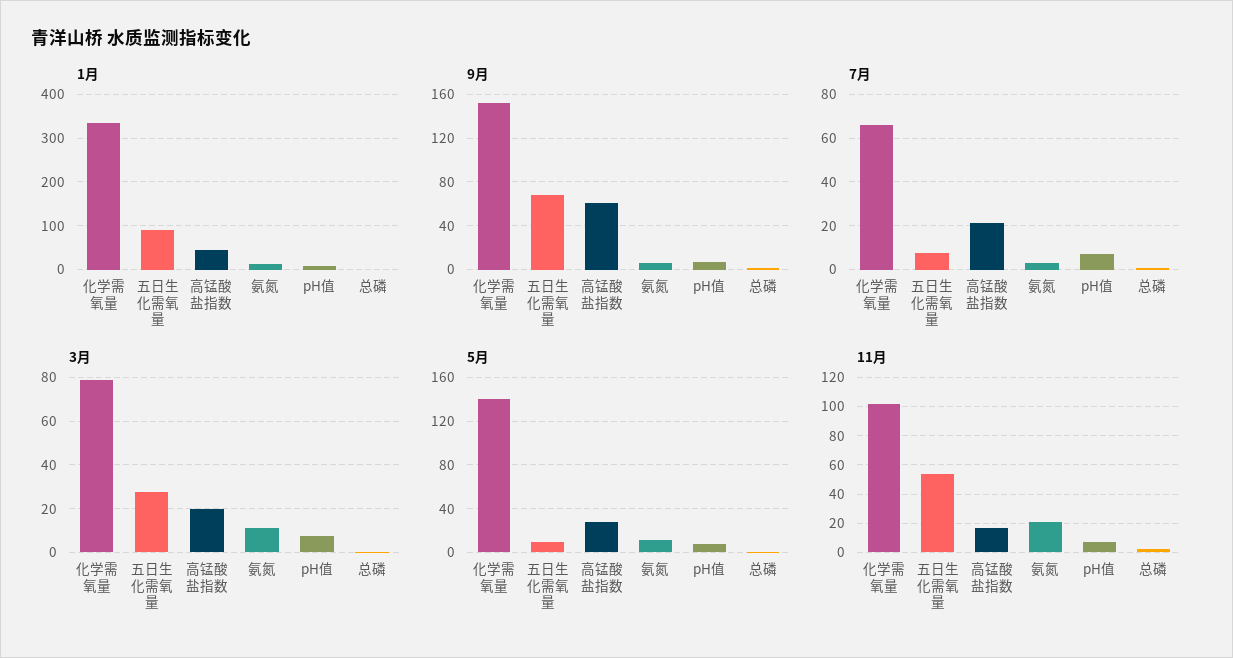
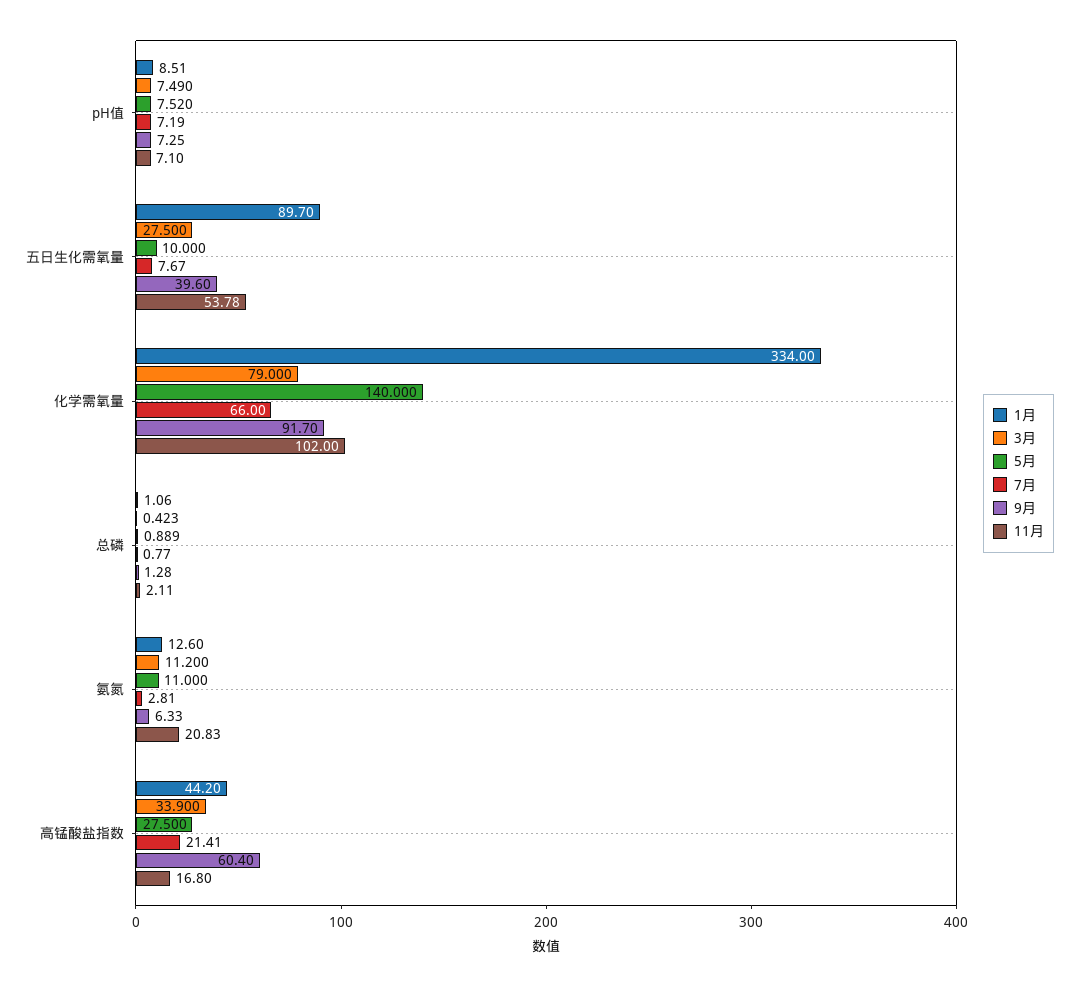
  {
    "1月": {
      "化学需氧量": 334,
      "五日生化需氧量": 89.7,
      "高锰酸盐指数": 44.2,
      "氨氮": 12.6,
      "pH值": 8.51,
      "总磷": 1.06
    },
    "9月": {
-     "化学需氧量": 150,
+     "化学需氧量": 91.7,
-     "五日生化需氧量": 70,
+     "五日生化需氧量": 39.6,
      "高锰酸盐指数": 60.4,
      "氨氮": 6.33,
      "pH值": 7.25,
      "总磷": 1.28
    },
    "7月": {
      "化学需氧量": 66,
      "五日生化需氧量": 7.67,
      "高锰酸盐指数": 21.41,
      "氨氮": 2.81,
      "pH值": 7.19,
      "总磷": 0.77
    },
    "3月": {
      "化学需氧量": 79,
      "五日生化需氧量": 27.5,
-     "高锰酸盐指数": 20,
+     "高锰酸盐指数": 33.9,
      "氨氮": 11.2,
      "pH值": 7.49,
      "总磷": 0.423
    },
    "5月": {
      "化学需氧量": 140,
      "五日生化需氧量": 10,
      "高锰酸盐指数": 27.5,
      "氨氮": 11,
      "pH值": 7.52,
      "总磷": 0.889
    },
    "11月": {
      "化学需氧量": 102,
      "五日生化需氧量": 53.78,
      "高锰酸盐指数": 16.8,
      "氨氮": 20.83,
      "pH值": 7.1,
      "总磷": 2.11
    }
  }

